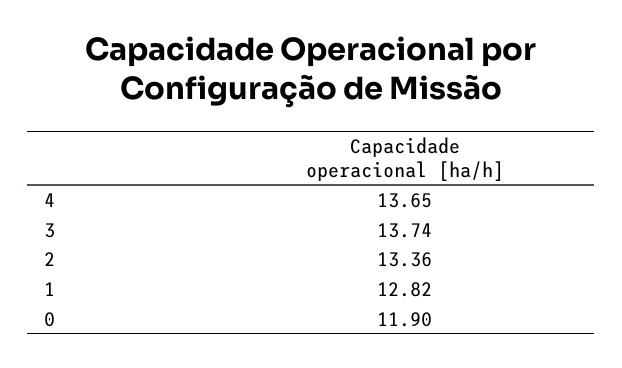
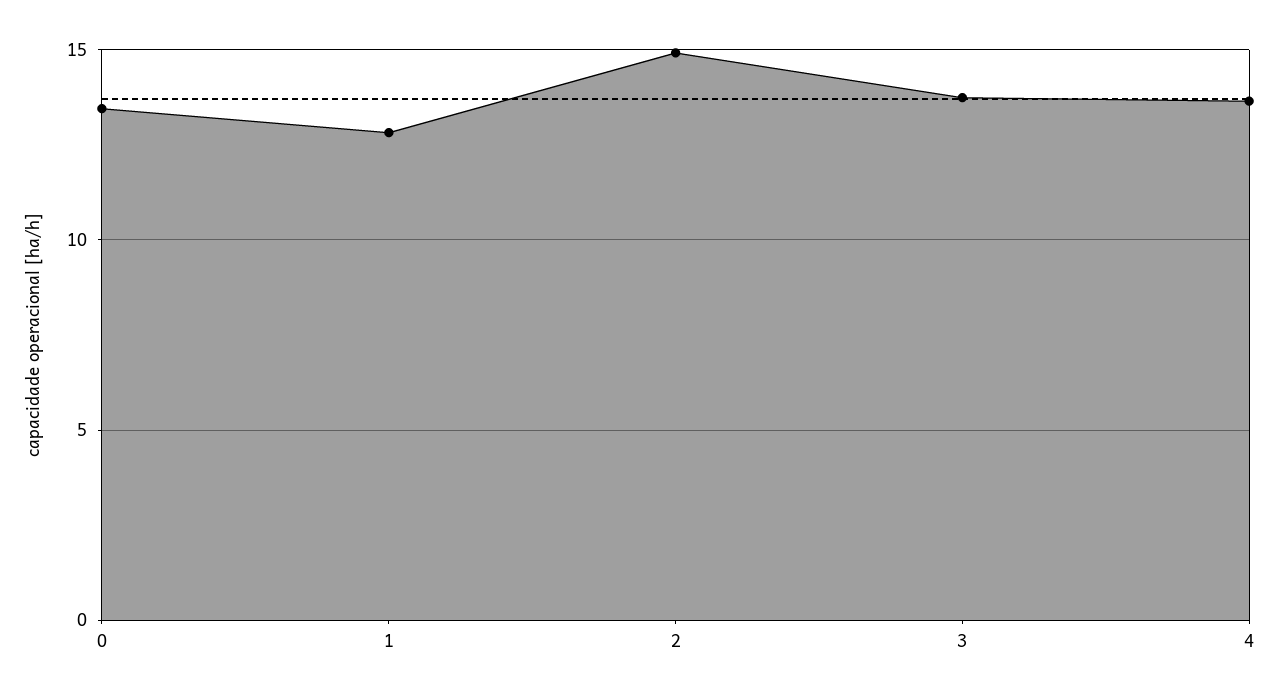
  {
    "4": 13.65,
    "3": 13.74,
-   "2": 13.36,
+   "2": 15,
    "1": 12.82,
-   "0": 11.9
+   "0": 13.5
  }

